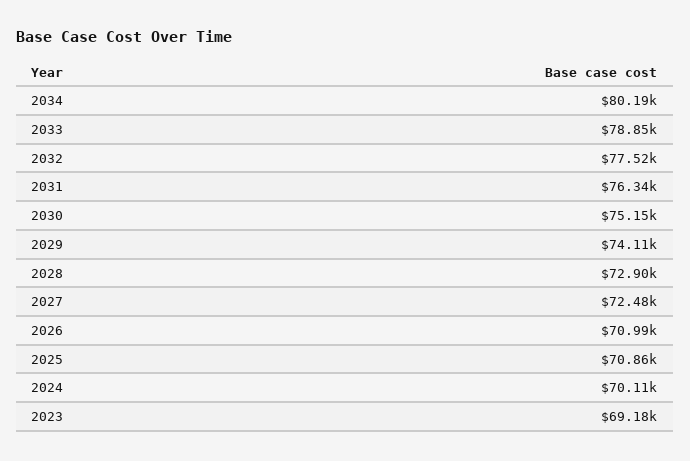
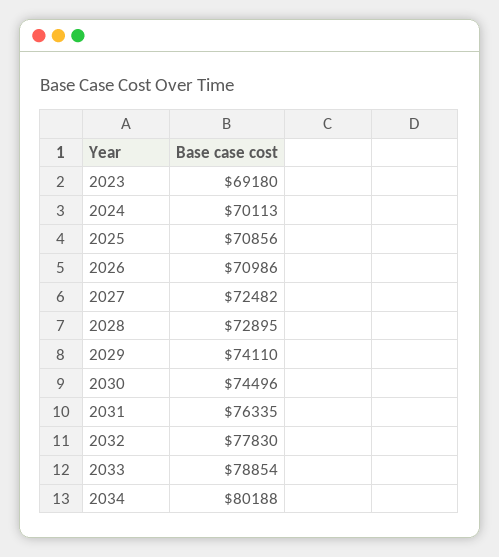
  {
    "2034": 80188,
    "2033": 78854,
-   "2032": 77520,
+   "2032": 77830,
    "2031": 76335,
-   "2030": 75150,
+   "2030": 74496,
    "2029": 74110,
    "2028": 72895,
    "2027": 72482,
    "2026": 70986,
    "2025": 70856,
    "2024": 70113,
    "2023": 69180
  }

